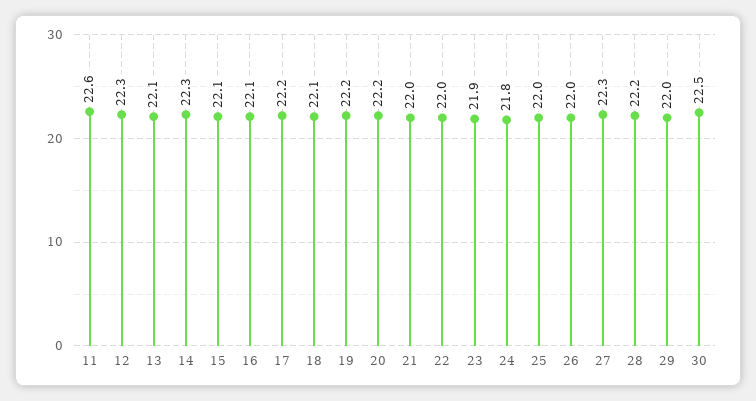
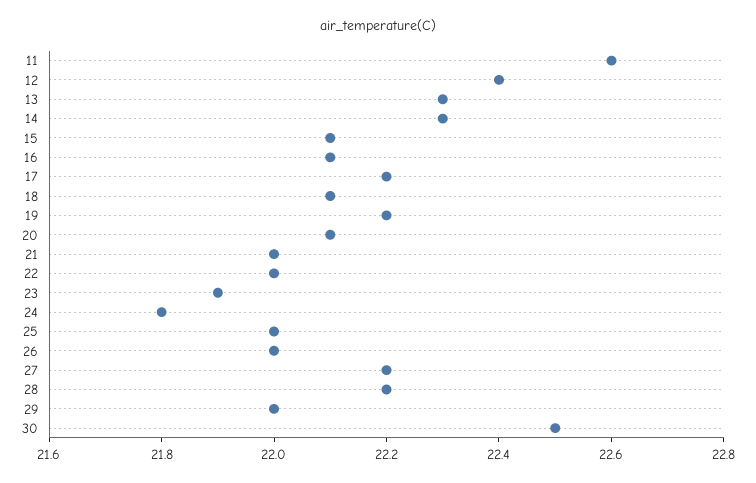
  {
    "11": 22.6,
-   "12": 22.3,
+   "12": 22.4,
-   "13": 22.1,
+   "13": 22.3,
    "14": 22.3,
    "15": 22.1,
    "16": 22.1,
    "17": 22.2,
    "18": 22.1,
    "19": 22.2,
-   "20": 22.2,
+   "20": 22.1,
    "21": 22,
    "22": 22,
    "23": 21.9,
    "24": 21.8,
    "25": 22,
    "26": 22,
-   "27": 22.3,
+   "27": 22.2,
    "28": 22.2,
    "29": 22,
    "30": 22.5
  }

